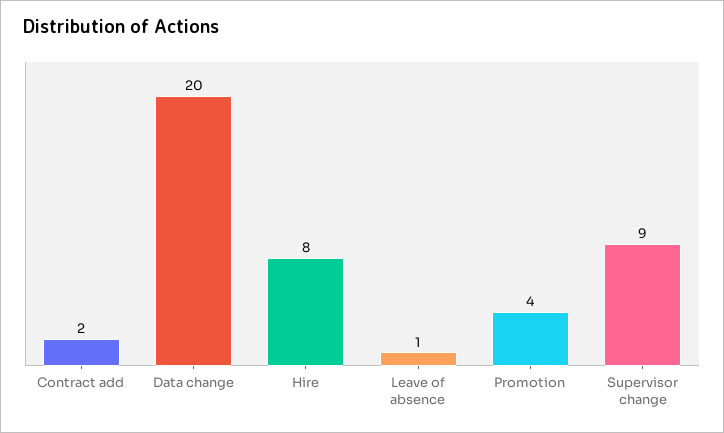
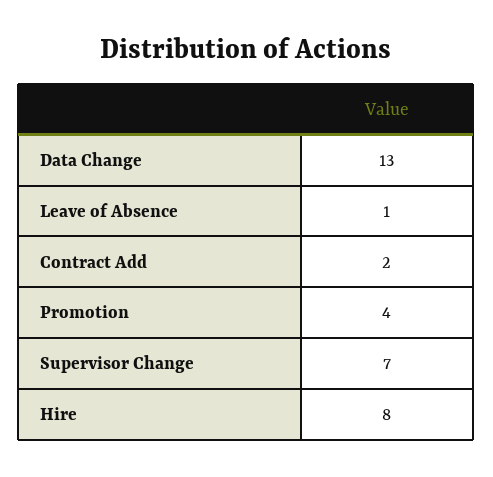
  {
    "Contract add": 2,
-   "Data change": 20,
+   "Data change": 13,
    "Hire": 8,
    "Leave of absence": 1,
    "Promotion": 4,
-   "Supervisor change": 9
+   "Supervisor change": 7
  }

